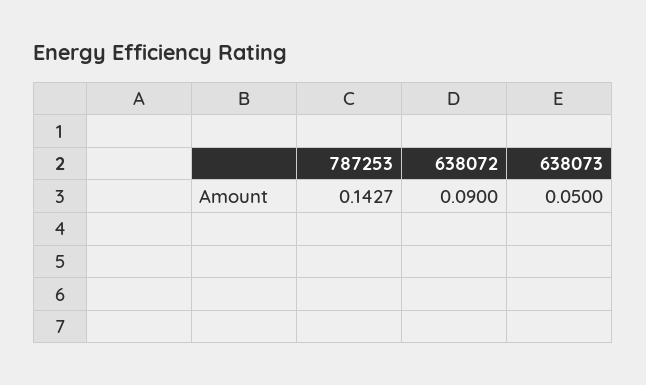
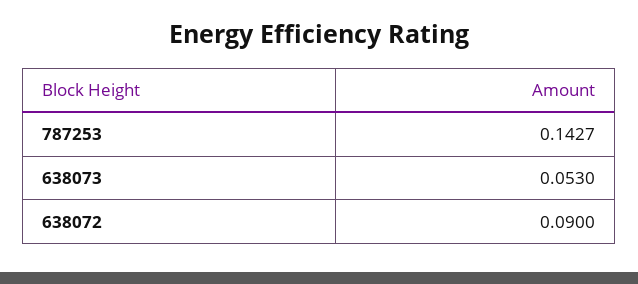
  {
    "787253": 0.1427,
    "638072": 0.09,
-   "638073": 0.05
+   "638073": 0.053
  }

